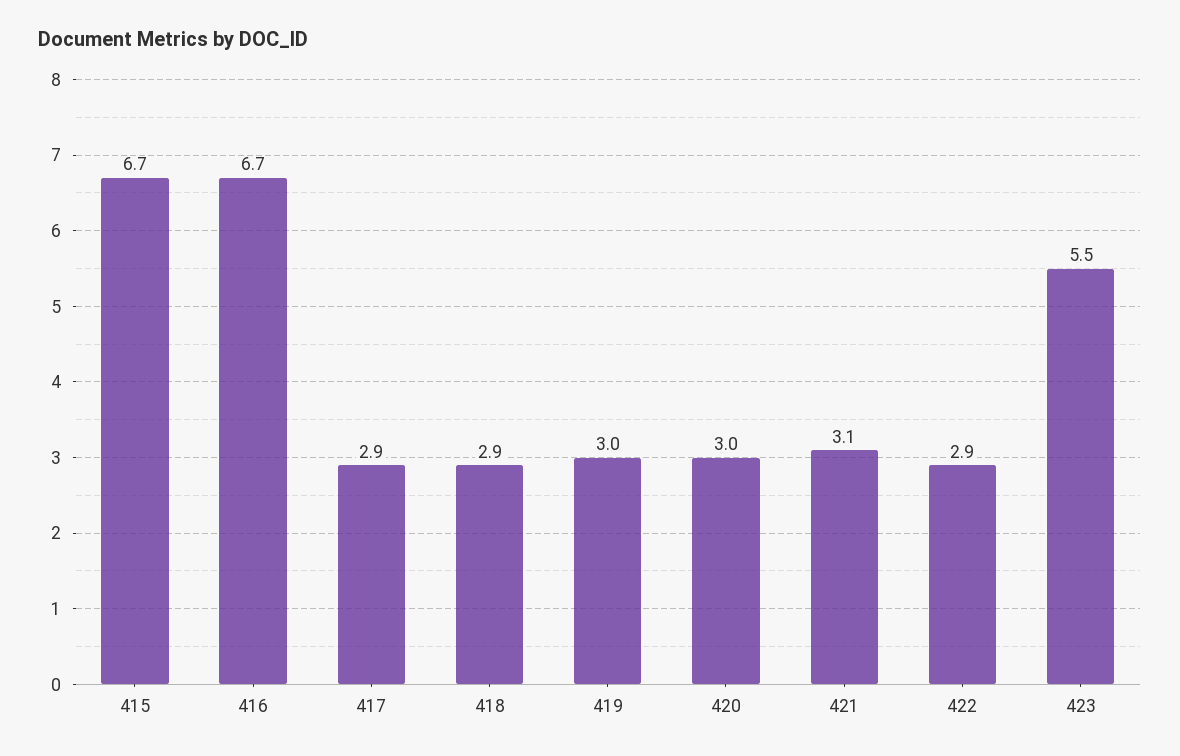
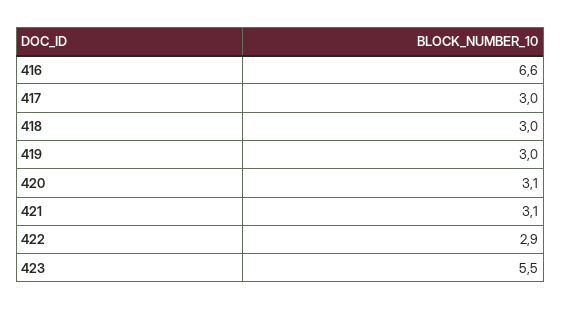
  {
-   "415": 6.7,
-   "416": 6.7,
+   "416": 6.6,
-   "417": 2.9,
+   "417": 3,
-   "418": 2.9,
+   "418": 3,
    "419": 3,
-   "420": 3,
+   "420": 3.1,
    "421": 3.1,
    "422": 2.9,
    "423": 5.5
  }

